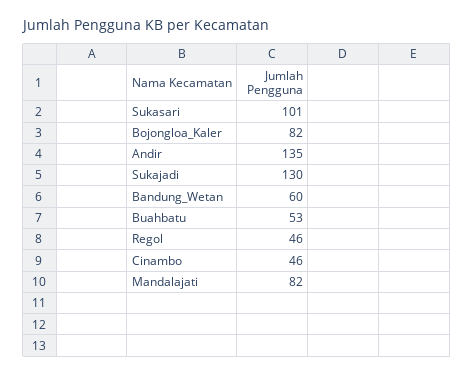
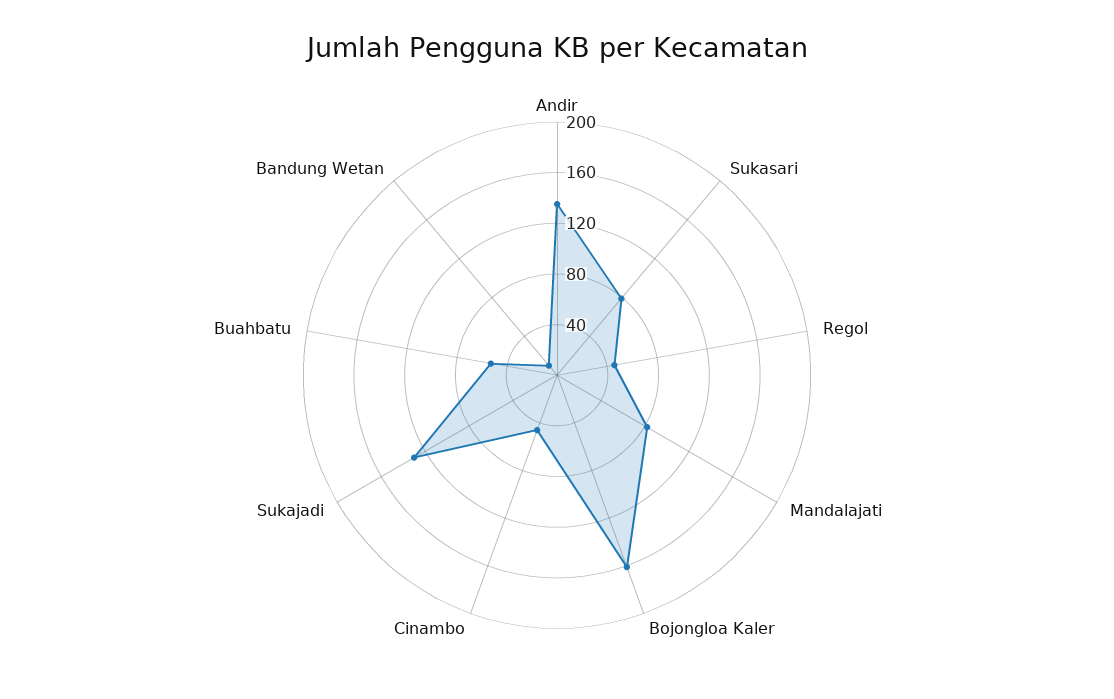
  {
-   "Sukasari": 101,
+   "Sukasari": 80,
-   "Bojongloa_Kaler": 82,
+   "Bojongloa_Kaler": 160,
    "Andir": 135,
    "Sukajadi": 130,
-   "Bandung_Wetan": 60,
+   "Bandung_Wetan": 10,
    "Buahbatu": 53,
    "Regol": 46,
    "Cinambo": 46,
    "Mandalajati": 82
  }

